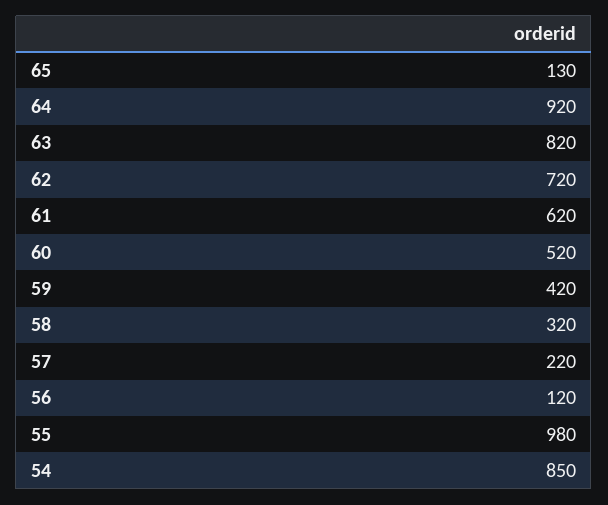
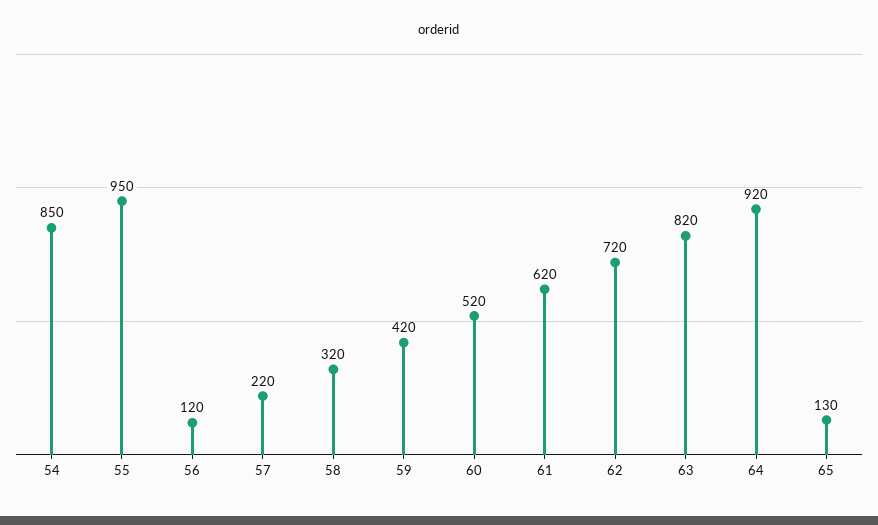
  {
    "65": 130,
    "64": 920,
    "63": 820,
    "62": 720,
    "61": 620,
    "60": 520,
    "59": 420,
    "58": 320,
    "57": 220,
    "56": 120,
-   "55": 980,
+   "55": 950,
    "54": 850
  }

